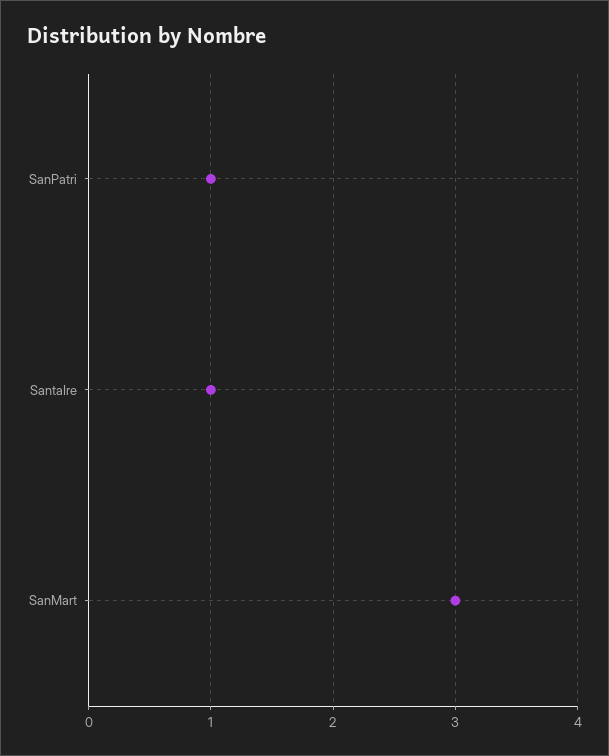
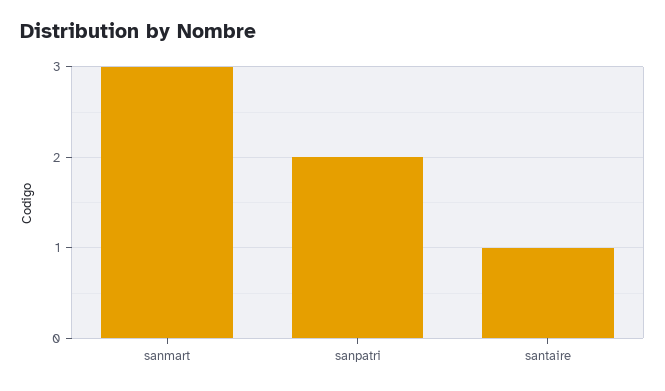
  {
-   "SanPatri": 1,
+   "SanPatri": 2,
    "SantaIre": 1,
    "SanMart": 3
  }

